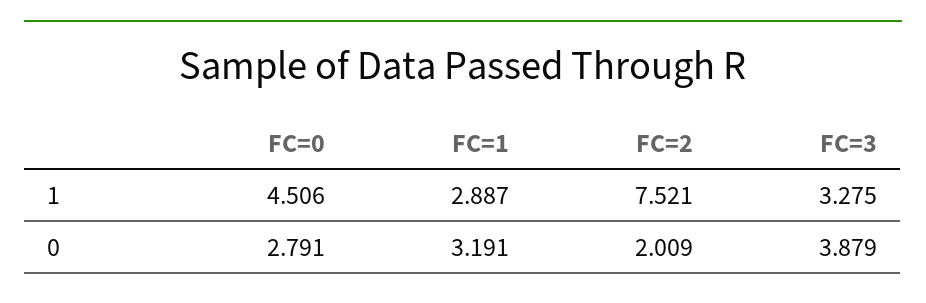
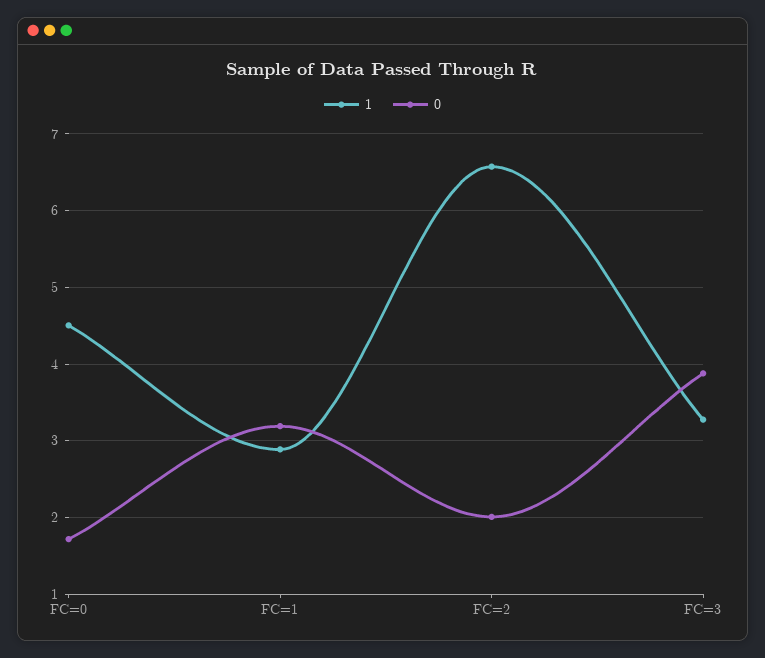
  {
    "1": {
      "FC=0": 4.506,
      "FC=1": 2.887,
-     "FC=2": 7.521,
+     "FC=2": 6.6,
      "FC=3": 3.275
    },
    "0": {
-     "FC=0": 2.791,
+     "FC=0": 1.7,
      "FC=1": 3.191,
      "FC=2": 2.009,
      "FC=3": 3.879
    }
  }

